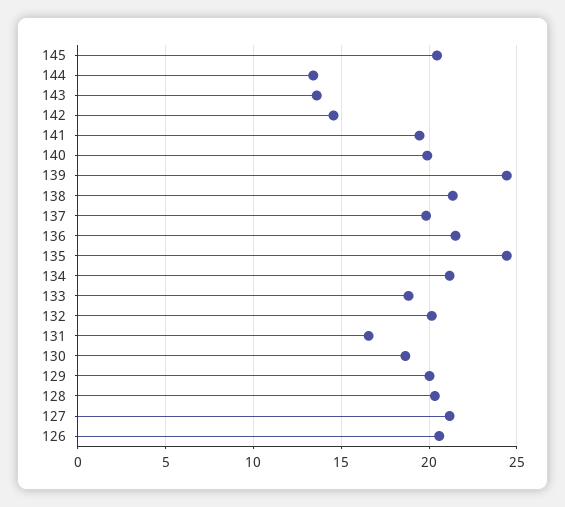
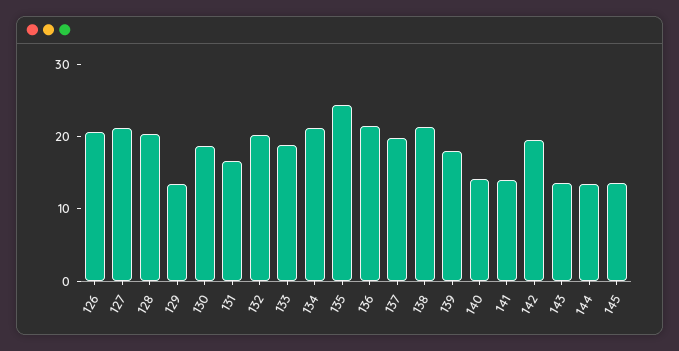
  {
-   "145": 20.5,
+   "145": 14,
    "144": 13.5,
    "143": 13.5,
-   "142": 14.5,
+   "142": 20,
-   "141": 19.5,
+   "141": 14,
-   "140": 20,
+   "140": 14,
-   "139": 24.5,
+   "139": 18,
    "138": 21.5,
    "137": 20,
    "136": 21.5,
    "135": 24.5,
    "134": 21,
    "133": 19,
    "132": 20,
    "131": 16.5,
    "130": 18.5,
-   "129": 20,
+   "129": 14,
    "128": 20.5,
    "127": 21,
    "126": 20.5
  }

